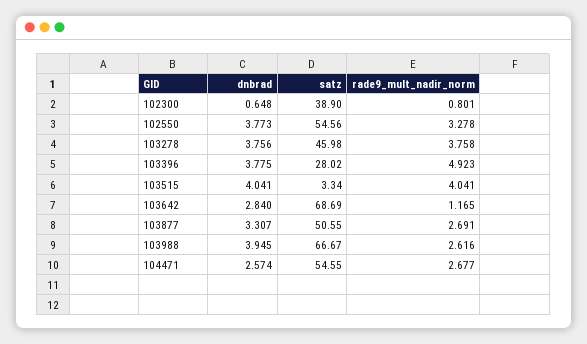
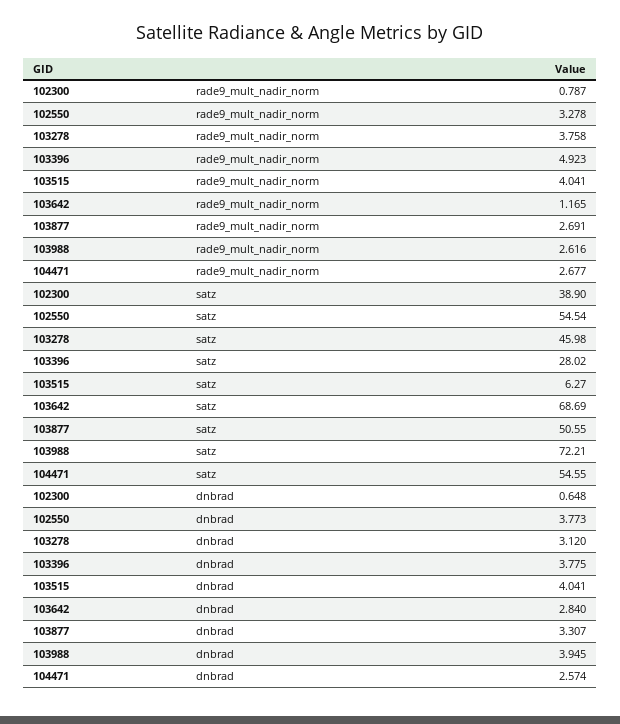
  {
    "dnbrad": {
      "102300": 0.648,
      "102550": 3.773,
-     "103278": 3.756,
+     "103278": 3.12,
      "103396": 3.775,
      "103515": 4.041,
      "103642": 2.84,
      "103877": 3.307,
      "103988": 3.945,
      "104471": 2.574
    },
    "satz": {
      "102300": 38.9,
-     "102550": 54.56,
+     "102550": 54.54,
      "103278": 45.98,
      "103396": 28.02,
-     "103515": 3.34,
+     "103515": 6.27,
      "103642": 68.69,
      "103877": 50.55,
-     "103988": 66.67,
+     "103988": 72.21,
      "104471": 54.55
    },
    "rade9_mult_nadir_norm": {
-     "102300": 0.801,
+     "102300": 0.787,
      "102550": 3.278,
      "103278": 3.758,
      "103396": 4.923,
      "103515": 4.041,
      "103642": 1.165,
      "103877": 2.691,
      "103988": 2.616,
      "104471": 2.677
    }
  }

